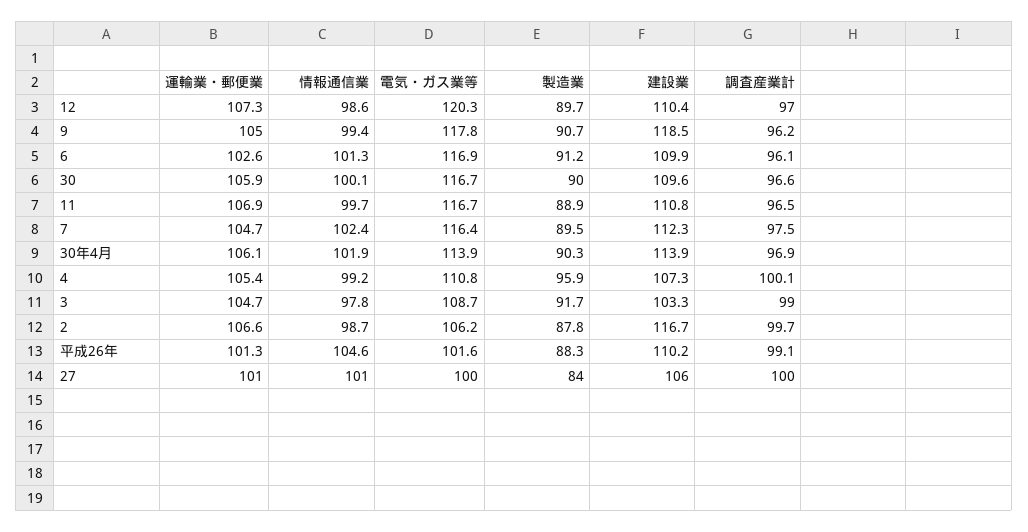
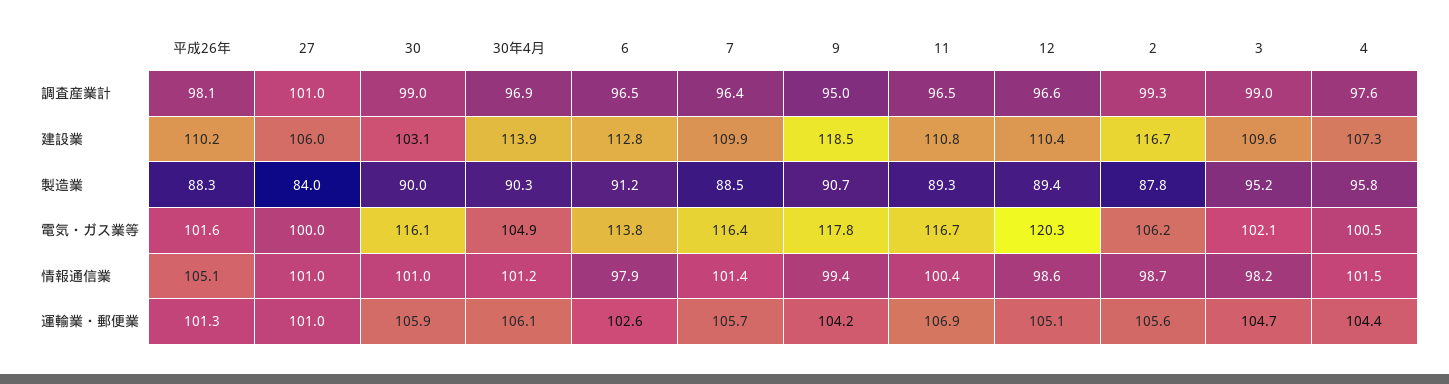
  {
    "運輸業・郵便業": {
-     "12": 107.3,
+     "12": 105.1,
-     "9": 105,
+     "9": 104.2,
      "6": 102.6,
      "30": 105.9,
      "11": 106.9,
-     "7": 104.7,
+     "7": 105.7,
      "30年4月": 106.1,
-     "4": 105.4,
+     "4": 104.4,
      "3": 104.7,
-     "2": 106.6,
+     "2": 105.6,
      "平成26年": 101.3,
      "27": 101
    },
    "情報通信業": {
      "12": 98.6,
      "9": 99.4,
-     "6": 101.3,
+     "6": 97.9,
-     "30": 100.1,
+     "30": 101,
-     "11": 99.7,
+     "11": 100.4,
-     "7": 102.4,
+     "7": 101.4,
-     "30年4月": 101.9,
+     "30年4月": 101.2,
-     "4": 99.2,
+     "4": 101.5,
-     "3": 97.8,
+     "3": 98.2,
      "2": 98.7,
-     "平成26年": 104.6,
+     "平成26年": 105.1,
      "27": 101
    },
    "電気・ガス業等": {
      "12": 120.3,
      "9": 117.8,
-     "6": 116.9,
+     "6": 113.8,
-     "30": 116.7,
+     "30": 116.1,
      "11": 116.7,
      "7": 116.4,
-     "30年4月": 113.9,
+     "30年4月": 104.9,
-     "4": 110.8,
+     "4": 100.5,
-     "3": 108.7,
+     "3": 102.1,
      "2": 106.2,
      "平成26年": 101.6,
      "27": 100
    },
    "製造業": {
-     "12": 89.7,
+     "12": 89.4,
      "9": 90.7,
      "6": 91.2,
      "30": 90,
-     "11": 88.9,
+     "11": 89.3,
-     "7": 89.5,
+     "7": 88.5,
      "30年4月": 90.3,
-     "4": 95.9,
+     "4": 95.8,
-     "3": 91.7,
+     "3": 95.2,
      "2": 87.8,
      "平成26年": 88.3,
      "27": 84
    },
    "建設業": {
      "12": 110.4,
      "9": 118.5,
-     "6": 109.9,
+     "6": 112.8,
-     "30": 109.6,
+     "30": 103.1,
      "11": 110.8,
-     "7": 112.3,
+     "7": 109.9,
      "30年4月": 113.9,
      "4": 107.3,
-     "3": 103.3,
+     "3": 109.6,
      "2": 116.7,
      "平成26年": 110.2,
      "27": 106
    },
    "調査産業計": {
-     "12": 97,
+     "12": 96.6,
-     "9": 96.2,
+     "9": 95,
-     "6": 96.1,
+     "6": 96.5,
-     "30": 96.6,
+     "30": 99,
      "11": 96.5,
-     "7": 97.5,
+     "7": 96.4,
      "30年4月": 96.9,
-     "4": 100.1,
+     "4": 97.6,
      "3": 99,
-     "2": 99.7,
+     "2": 99.3,
-     "平成26年": 99.1,
+     "平成26年": 98.1,
-     "27": 100
+     "27": 101
    }
  }

